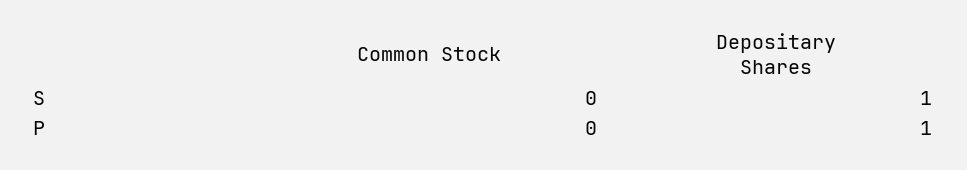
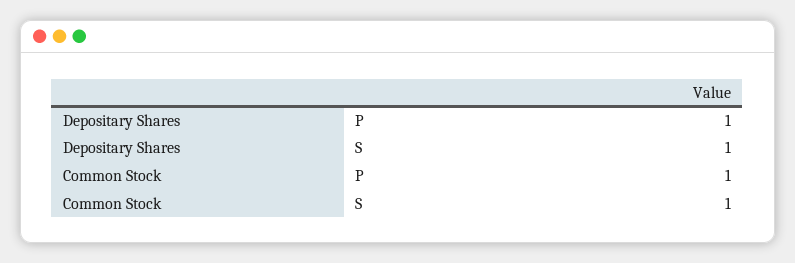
  {
    "Common Stock": {
-     "S": 0,
+     "S": 1,
-     "P": 0
+     "P": 1
    },
    "Depositary Shares": {
      "S": 1,
      "P": 1
    }
  }

